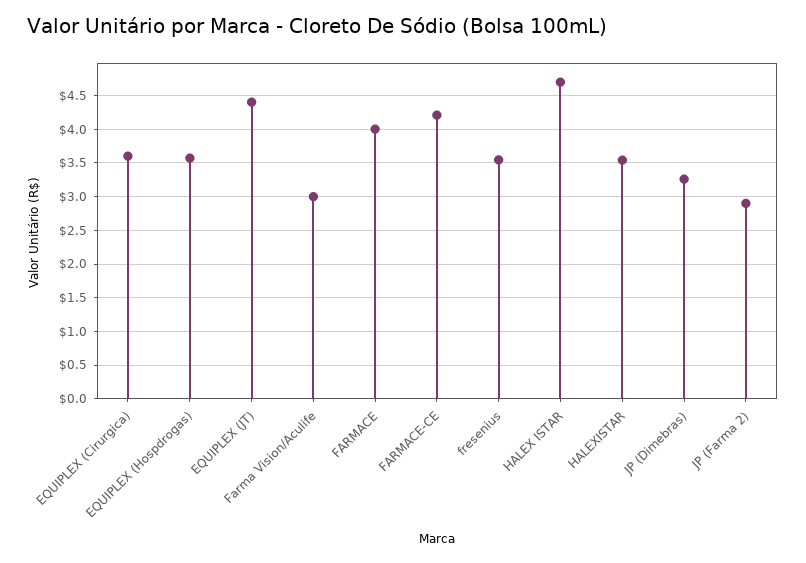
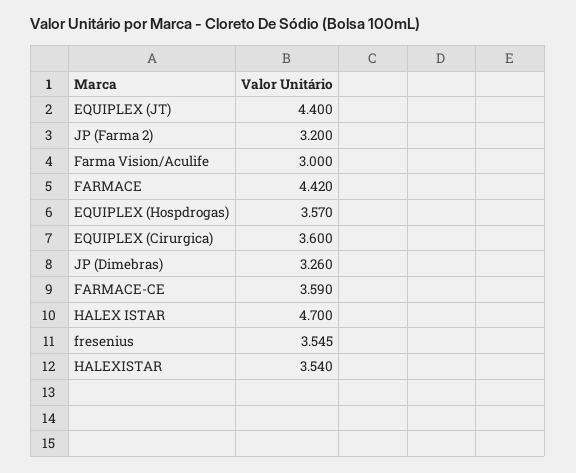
  {
    "EQUIPLEX (Cirurgica)": 3.6,
    "EQUIPLEX (Hospdrogas)": 3.57,
    "EQUIPLEX (JT)": 4.4,
    "Farma Vision/Aculife": 3,
-   "FARMACE": 4,
+   "FARMACE": 4.42,
-   "FARMACE-CE": 4.2,
+   "FARMACE-CE": 3.59,
    "fresenius": 3.545,
    "HALEX ISTAR": 4.7,
    "HALEXISTAR": 3.54,
    "JP (Dimebras)": 3.26,
-   "JP (Farma 2)": 2.9
+   "JP (Farma 2)": 3.2
  }

